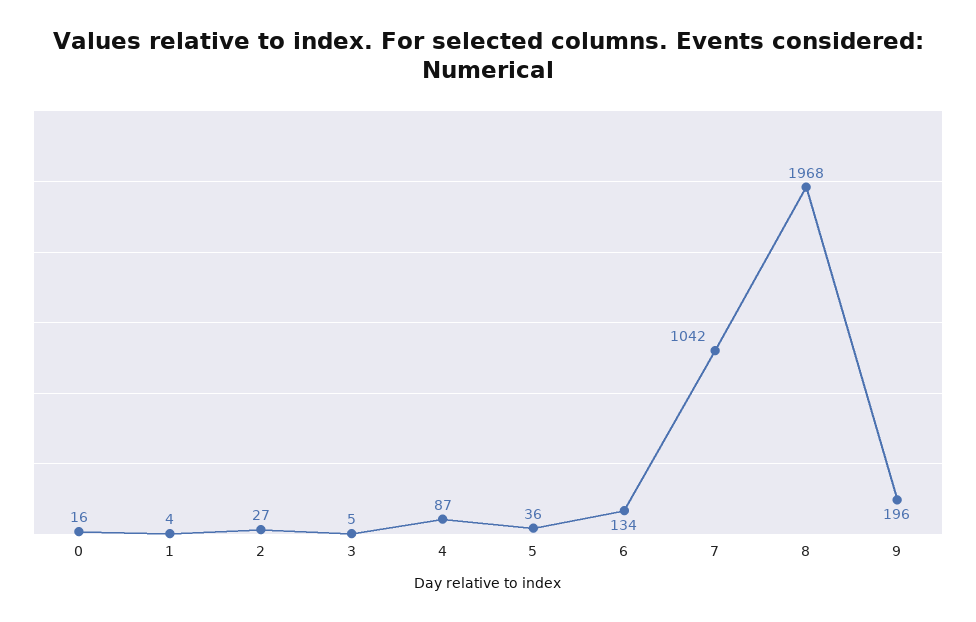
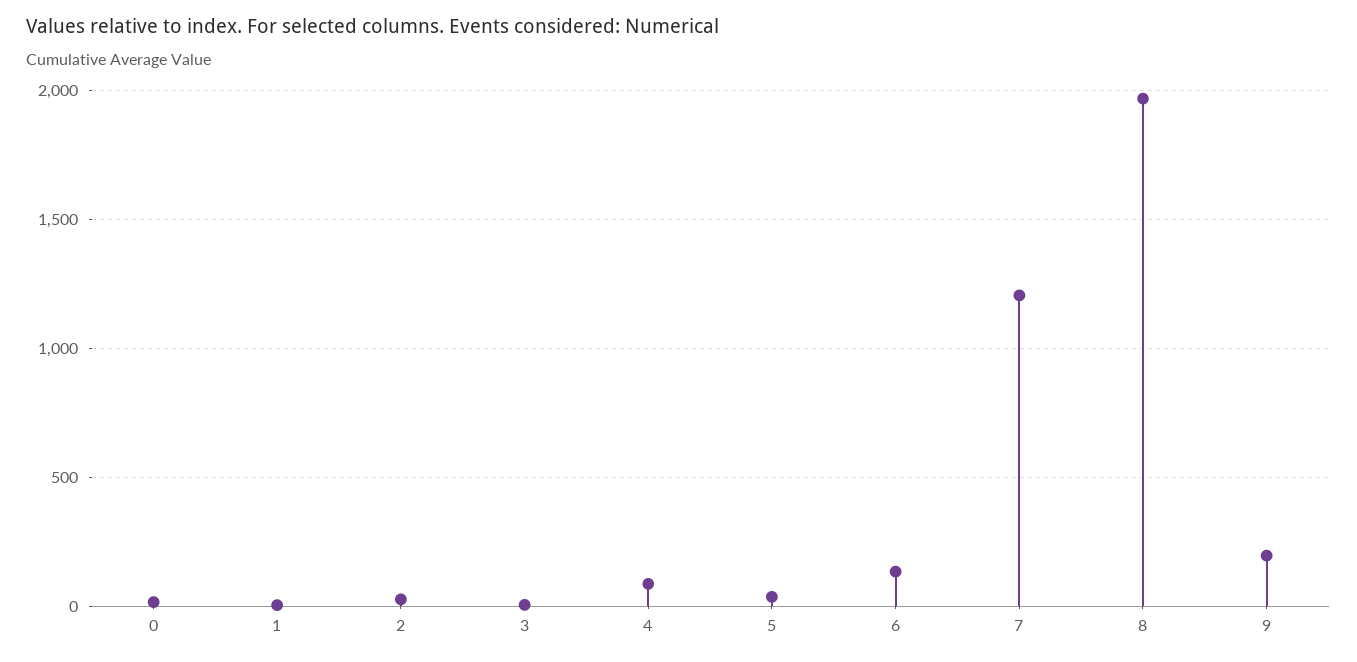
  {
    "0": 16,
    "1": 4,
    "2": 27,
    "3": 5,
    "4": 87,
    "5": 36,
    "6": 134,
-   "7": 1042,
+   "7": 1200,
    "8": 1968,
    "9": 196
  }

